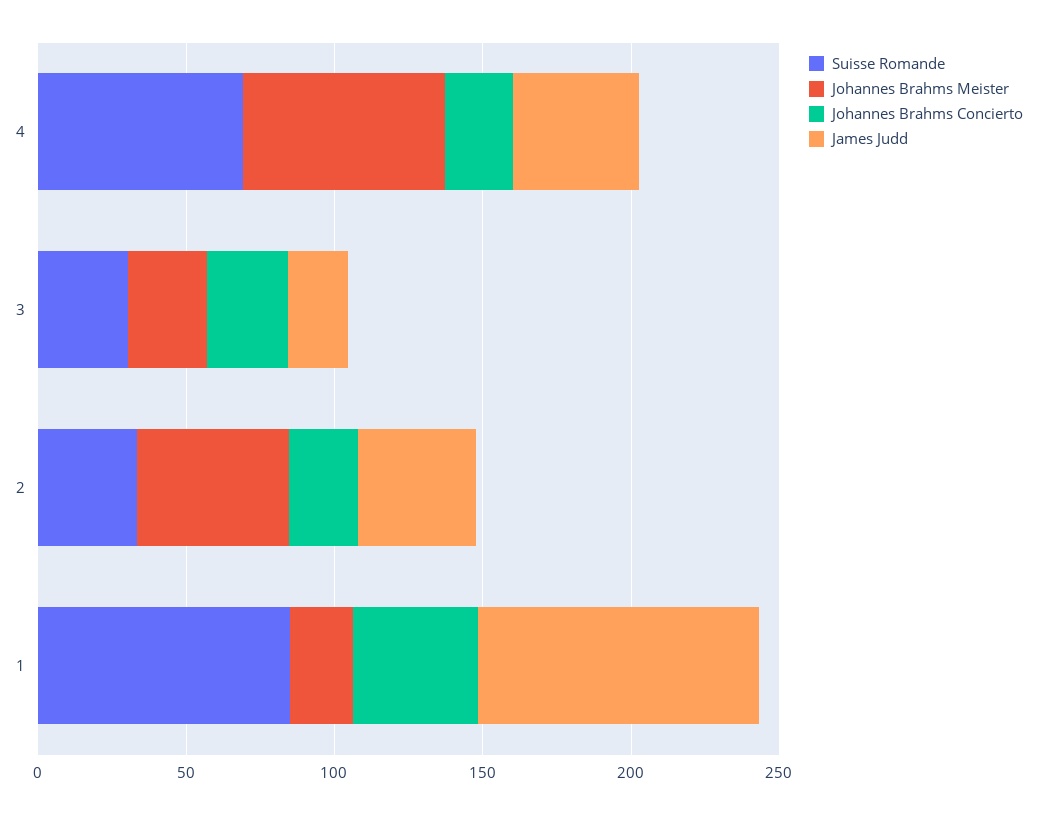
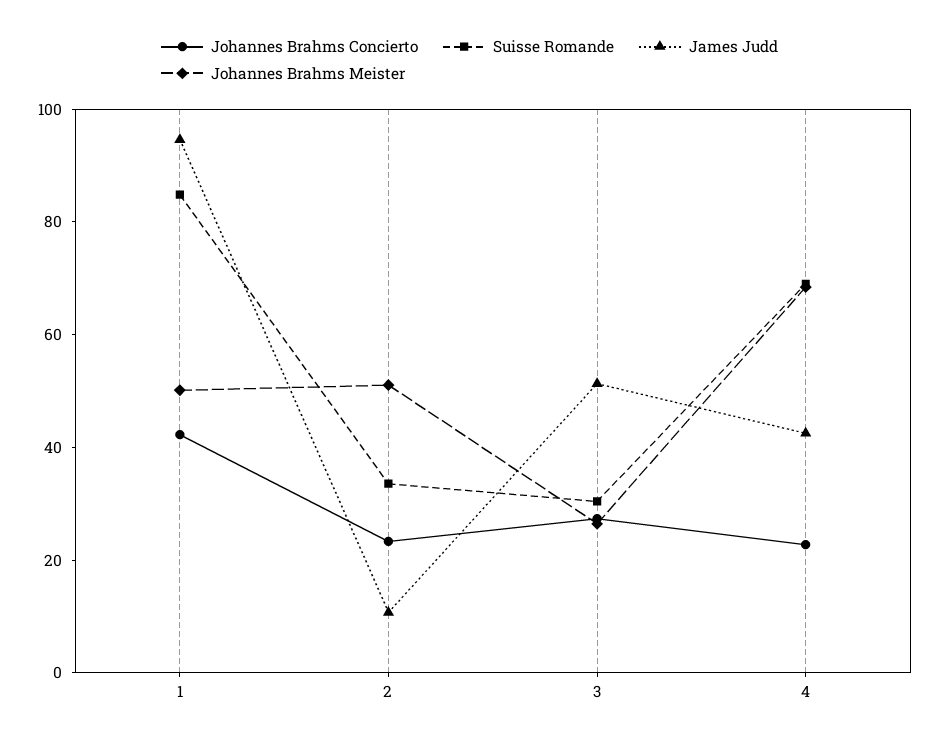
  {
    "Suisse Romande": {
      "4": 70,
      "3": 30,
      "2": 35,
      "1": 85
    },
    "Johannes Brahms Meister": {
      "4": 70,
      "3": 25,
      "2": 50,
-     "1": 20
+     "1": 50
    },
    "Johannes Brahms Concierto": {
      "4": 25,
      "3": 25,
      "2": 25,
      "1": 40
    },
    "James Judd": {
      "4": 45,
-     "3": 20,
+     "3": 50,
-     "2": 40,
+     "2": 10,
      "1": 95
    }
  }

